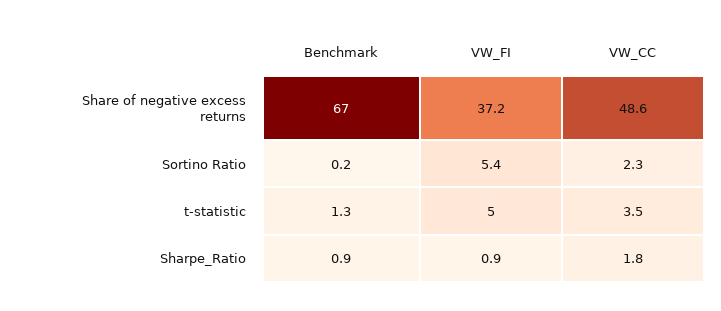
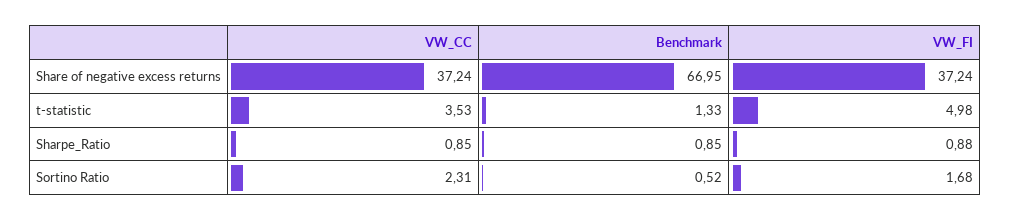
  {
    "Benchmark": {
      "Share of negative excess returns": 66.95,
-     "Sortino Ratio": 0.2,
+     "Sortino Ratio": 0.52,
      "t-statistic": 1.33,
      "Sharpe_Ratio": 0.85
    },
    "VW_FI": {
      "Share of negative excess returns": 37.24,
-     "Sortino Ratio": 5.4,
+     "Sortino Ratio": 1.68,
      "t-statistic": 4.98,
      "Sharpe_Ratio": 0.88
    },
    "VW_CC": {
-     "Share of negative excess returns": 48.6,
+     "Share of negative excess returns": 37.24,
      "Sortino Ratio": 2.31,
      "t-statistic": 3.53,
-     "Sharpe_Ratio": 1.8
+     "Sharpe_Ratio": 0.85
    }
  }

